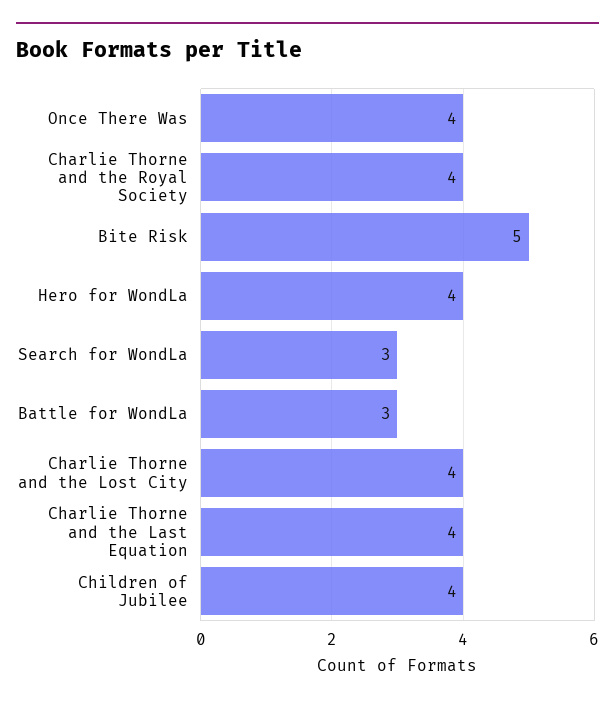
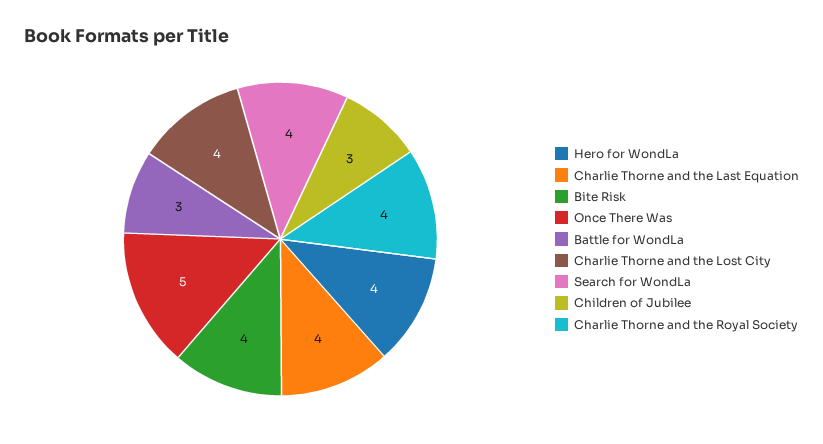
  {
-   "Once There Was": 4,
+   "Once There Was": 5,
    "Charlie Thorne and the Royal Society": 4,
-   "Bite Risk": 5,
+   "Bite Risk": 4,
    "Hero for WondLa": 4,
-   "Search for WondLa": 3,
+   "Search for WondLa": 4,
    "Battle for WondLa": 3,
    "Charlie Thorne and the Lost City": 4,
    "Charlie Thorne and the Last Equation": 4,
-   "Children of Jubilee": 4
+   "Children of Jubilee": 3
  }

